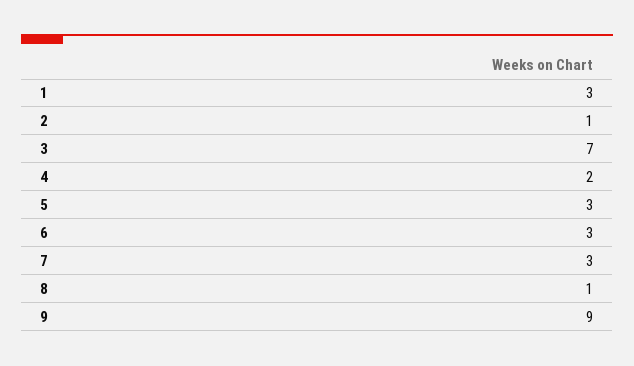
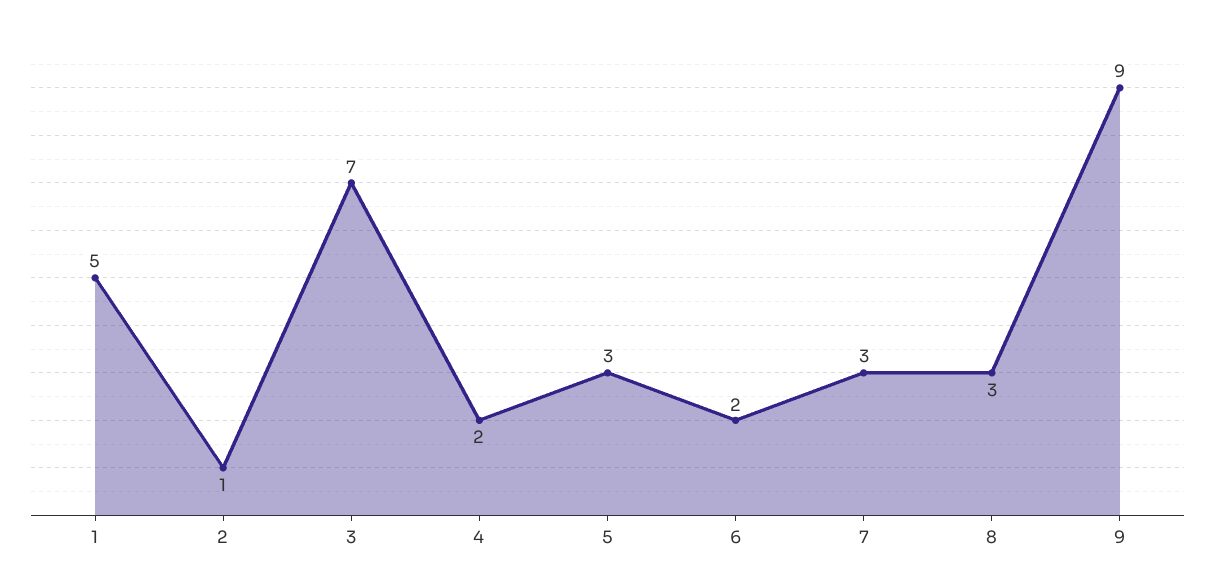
  {
-   "1": 3,
+   "1": 5,
    "2": 1,
    "3": 7,
    "4": 2,
    "5": 3,
-   "6": 3,
+   "6": 2,
    "7": 3,
-   "8": 1,
+   "8": 3,
    "9": 9
  }

